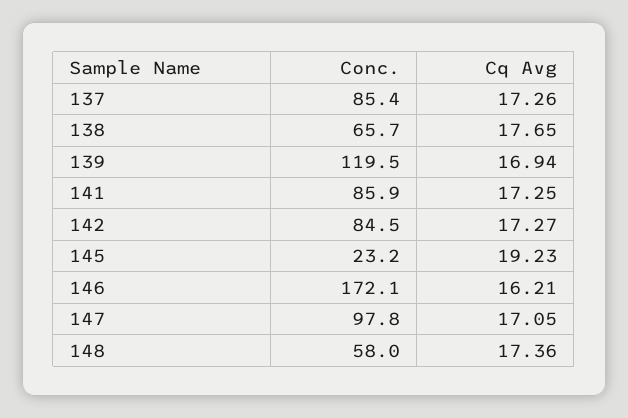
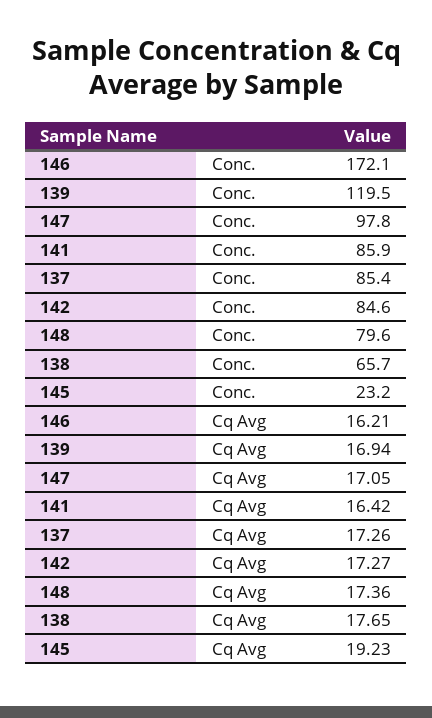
  {
    "Conc.": {
      "137": 85.4,
      "138": 65.7,
      "139": 119.5,
      "141": 85.9,
-     "142": 84.5,
+     "142": 84.6,
      "145": 23.2,
      "146": 172.1,
      "147": 97.8,
-     "148": 58
+     "148": 79.6
    },
    "Cq Avg": {
      "137": 17.26,
      "138": 17.65,
      "139": 16.94,
-     "141": 17.25,
+     "141": 16.42,
      "142": 17.27,
      "145": 19.23,
      "146": 16.21,
      "147": 17.05,
      "148": 17.36
    }
  }

